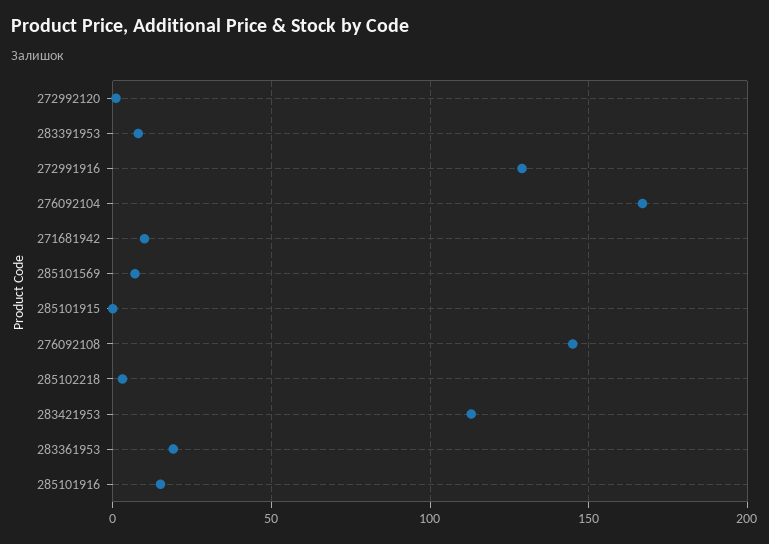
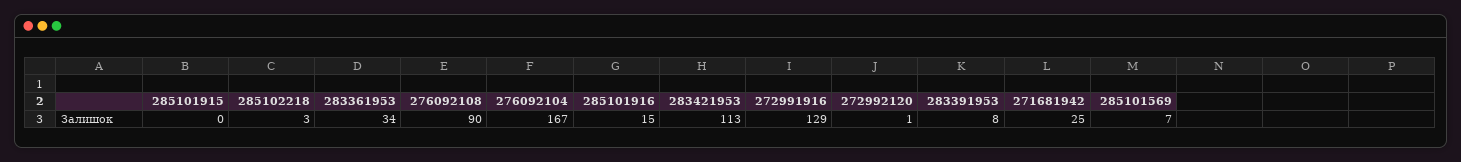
  {
    "272992120": 1,
    "283391953": 8,
    "272991916": 129,
    "276092104": 167,
-   "271681942": 10,
+   "271681942": 25,
    "285101569": 7,
    "285101915": 0,
-   "276092108": 145,
+   "276092108": 90,
    "285102218": 3,
    "283421953": 113,
-   "283361953": 20,
+   "283361953": 34,
    "285101916": 15
  }

